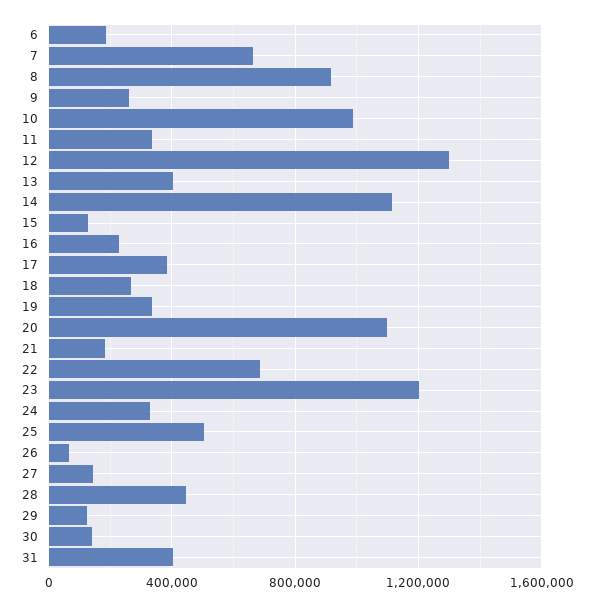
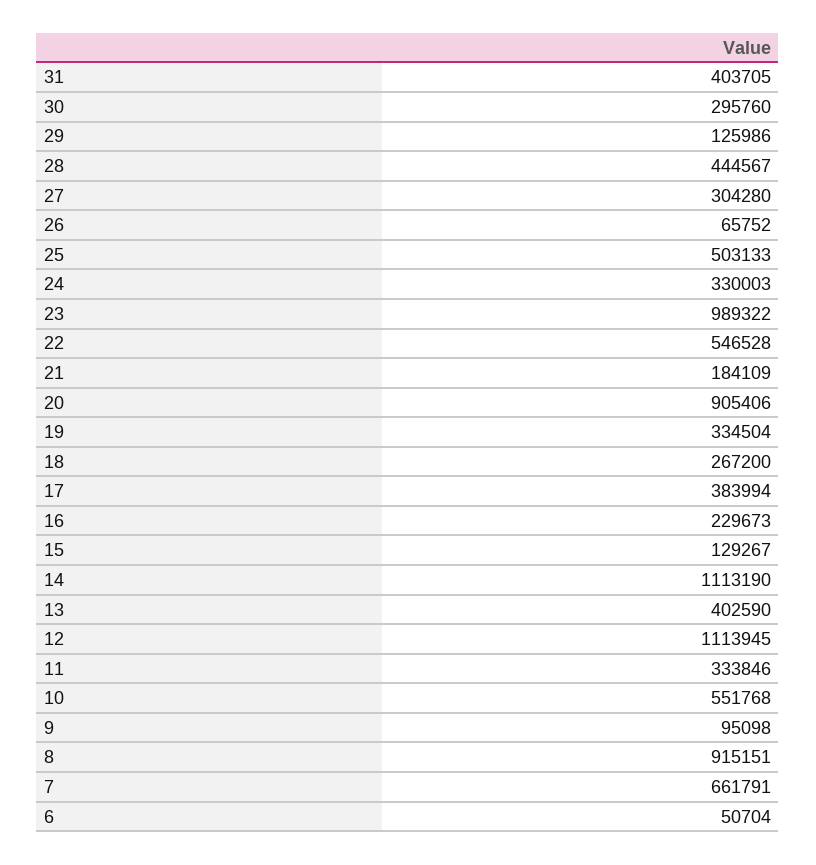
  {
-   "6": 200000,
+   "6": 50704,
    "7": 661791,
    "8": 915151,
-   "9": 250000,
+   "9": 95098,
-   "10": 1000000,
+   "10": 551768,
    "11": 333846,
-   "12": 1300000,
+   "12": 1113945,
    "13": 402590,
    "14": 1113190,
    "15": 129267,
    "16": 229673,
    "17": 383994,
    "18": 267200,
    "19": 334504,
-   "20": 1100000,
+   "20": 905406,
    "21": 184109,
-   "22": 700000,
+   "22": 546528,
-   "23": 1200000,
+   "23": 989322,
    "24": 330003,
    "25": 503133,
    "26": 65752,
-   "27": 150000,
+   "27": 304280,
    "28": 444567,
    "29": 125986,
-   "30": 150000,
+   "30": 295760,
    "31": 403705
  }

